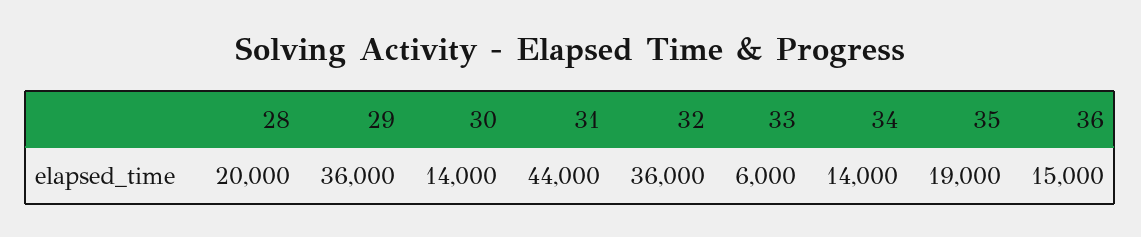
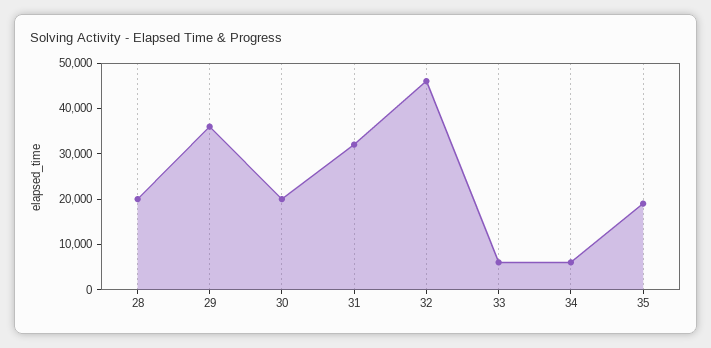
  {
    "28": 20000,
    "29": 36000,
-   "30": 14000,
+   "30": 20000,
-   "31": 44000,
+   "31": 32000,
-   "32": 36000,
+   "32": 46000,
    "33": 6000,
-   "34": 14000,
+   "34": 6000,
-   "35": 19000,
+   "35": 19000
-   "36": 15000
  }

